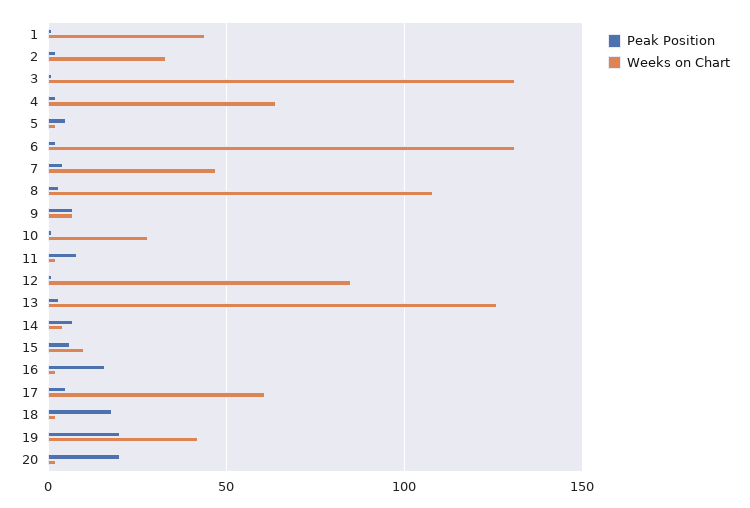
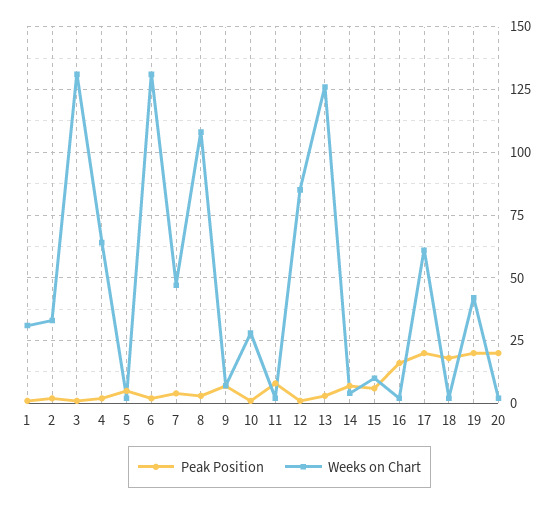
  {
    "Peak Position": {
      "1": 0,
      "2": 0,
      "3": 0,
      "4": 0,
      "5": 5,
      "6": 0,
      "7": 5,
      "8": 5,
      "9": 5,
      "10": 0,
      "11": 10,
      "12": 0,
      "13": 5,
      "14": 5,
      "15": 5,
      "16": 15,
-     "17": 5,
+     "17": 20,
      "18": 20,
      "19": 20,
      "20": 20
    },
    "Weeks on Chart": {
-     "1": 45,
+     "1": 30,
      "2": 35,
      "3": 130,
      "4": 65,
      "5": 0,
      "6": 130,
      "7": 45,
      "8": 110,
      "9": 5,
      "10": 30,
      "11": 0,
      "12": 85,
      "13": 125,
      "14": 5,
      "15": 10,
      "16": 0,
      "17": 60,
      "18": 0,
      "19": 40,
      "20": 0
    }
  }

